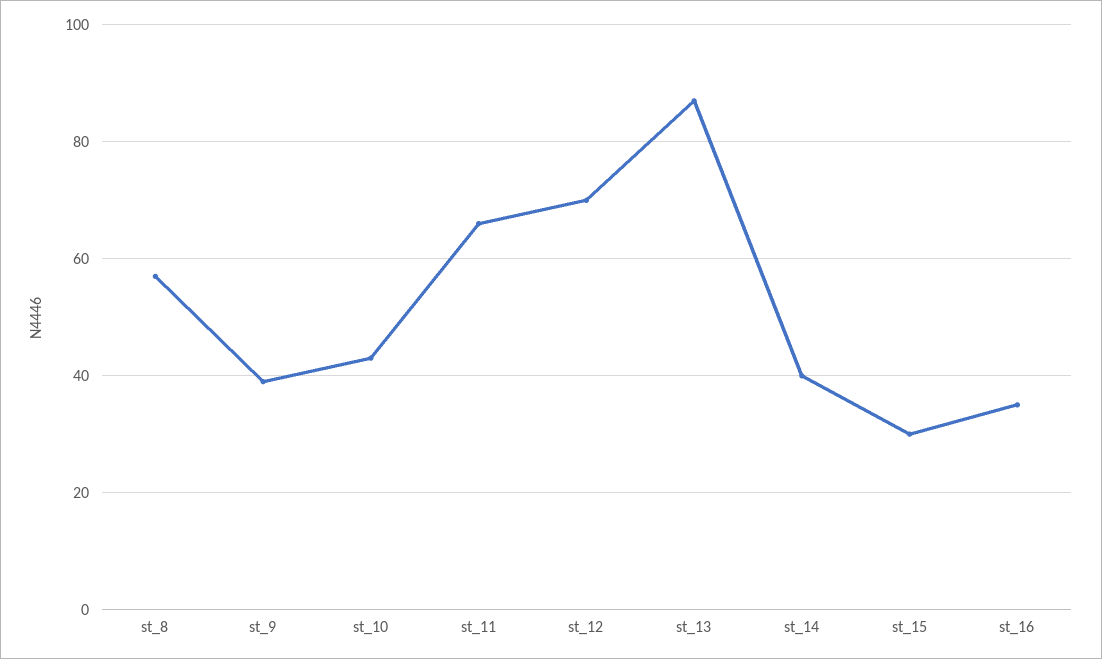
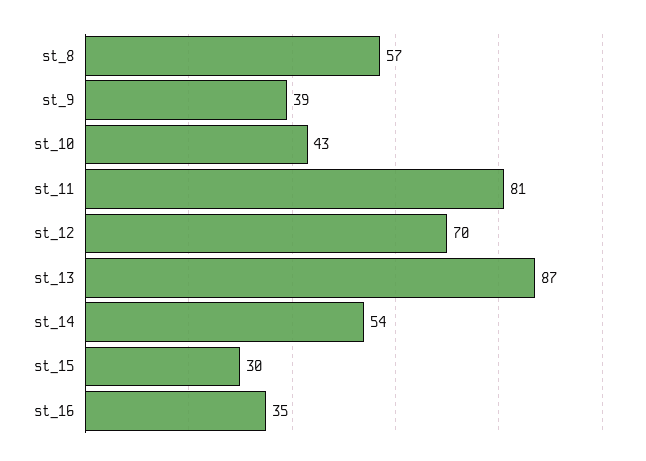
  {
    "st_8": 57,
    "st_9": 39,
    "st_10": 43,
-   "st_11": 65,
+   "st_11": 81,
    "st_12": 70,
    "st_13": 87,
-   "st_14": 40,
+   "st_14": 54,
    "st_15": 30,
    "st_16": 35
  }

